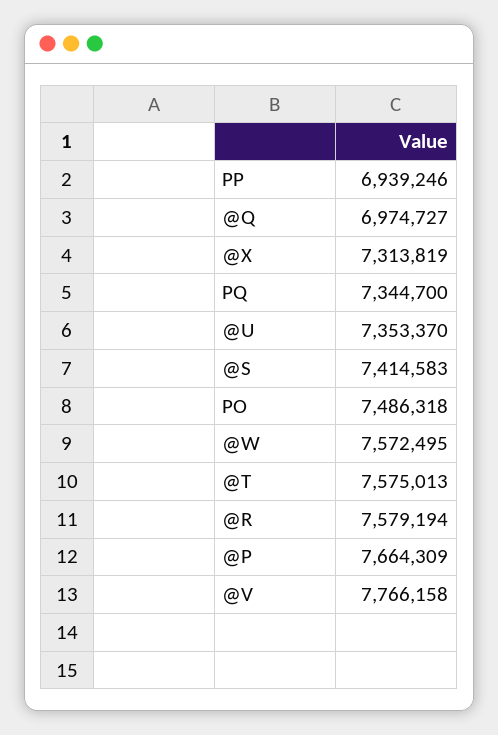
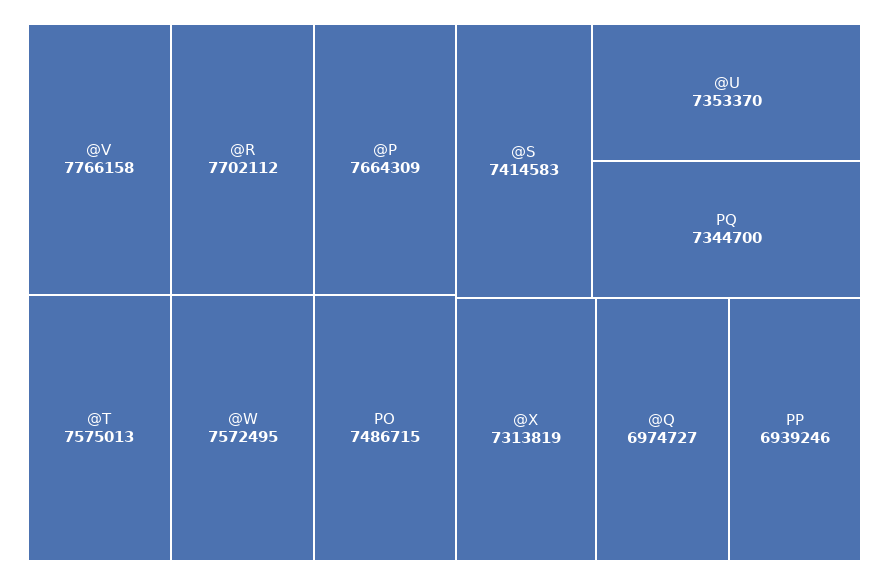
  {
    "PP": 6939246,
    "@Q": 6974727,
    "@X": 7313819,
    "PQ": 7344700,
    "@U": 7353370,
    "@S": 7414583,
-   "PO": 7486318,
+   "PO": 7486715,
    "@W": 7572495,
    "@T": 7575013,
-   "@R": 7579194,
+   "@R": 7702112,
    "@P": 7664309,
    "@V": 7766158
  }

